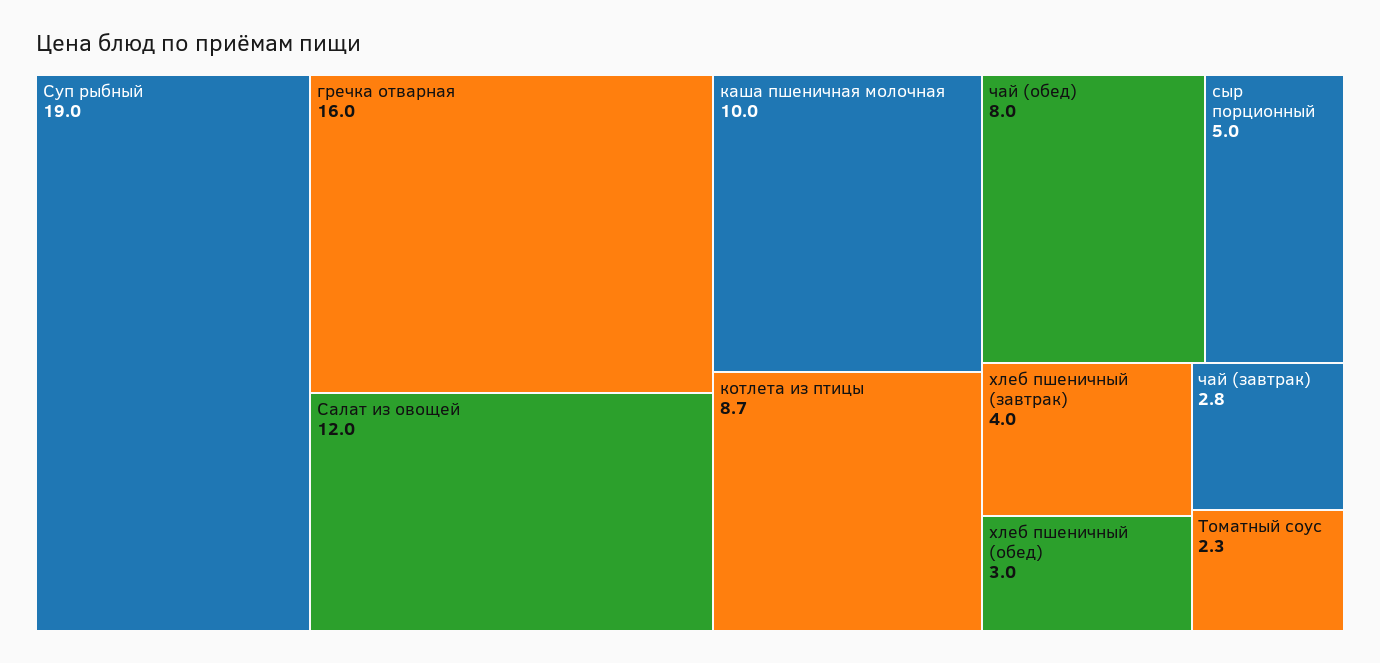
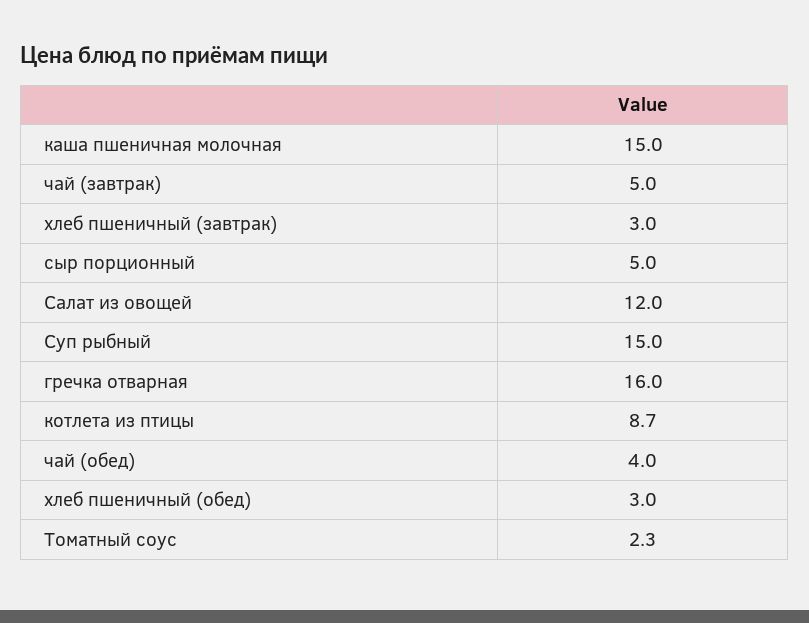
  {
-   "Суп рыбный": 19,
+   "Суп рыбный": 15,
    "гречка отварная": 16,
    "Салат из овощей": 12,
-   "каша пшеничная молочная": 10,
+   "каша пшеничная молочная": 15,
    "котлета из птицы": 8.7,
-   "чай (обед)": 8,
+   "чай (обед)": 4,
    "сыр порционный": 5,
-   "хлеб пшеничный (завтрак)": 4,
+   "хлеб пшеничный (завтрак)": 3,
    "хлеб пшеничный (обед)": 3,
-   "чай (завтрак)": 2.8,
+   "чай (завтрак)": 5,
    "Томатный соус": 2.3
  }

